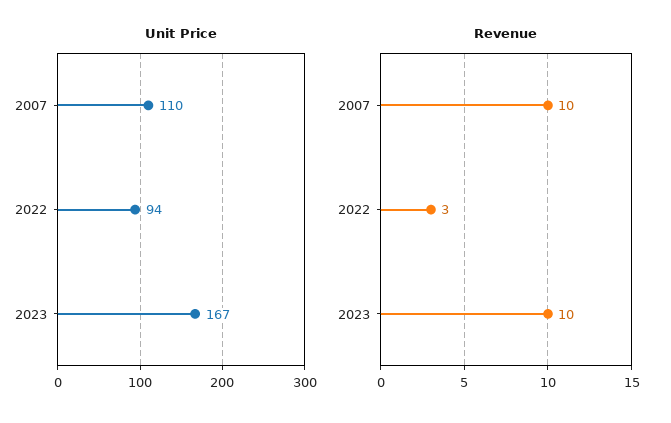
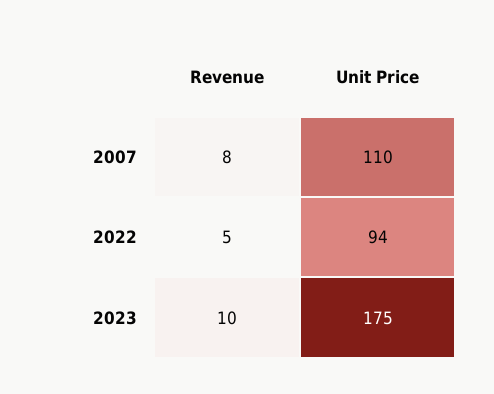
  {
    "Unit Price": {
      "2007": 110,
      "2022": 94,
-     "2023": 167
+     "2023": 175
    },
    "Revenue": {
-     "2007": 10,
+     "2007": 8,
-     "2022": 3,
+     "2022": 5,
      "2023": 10
    }
  }

